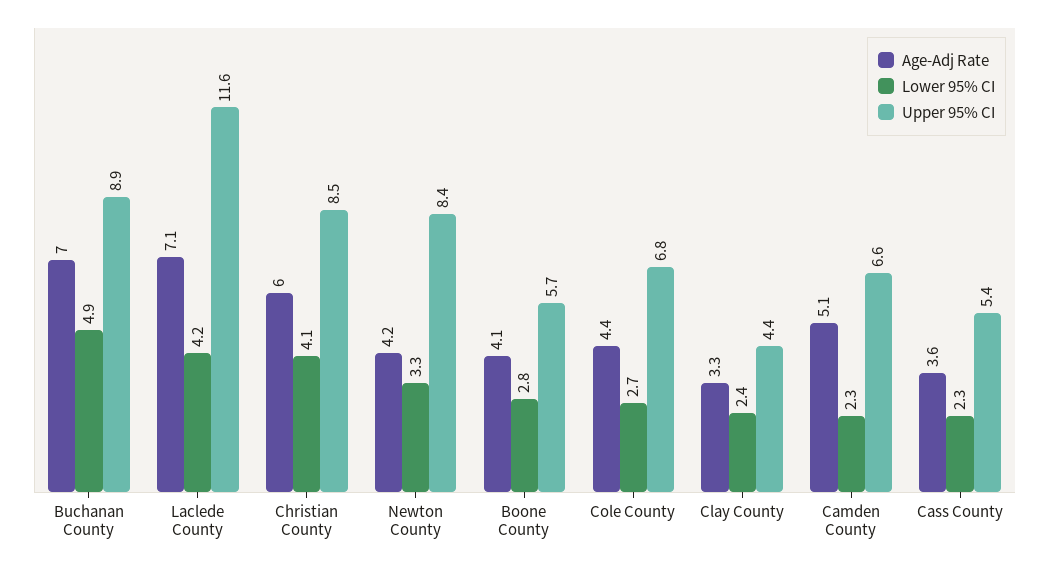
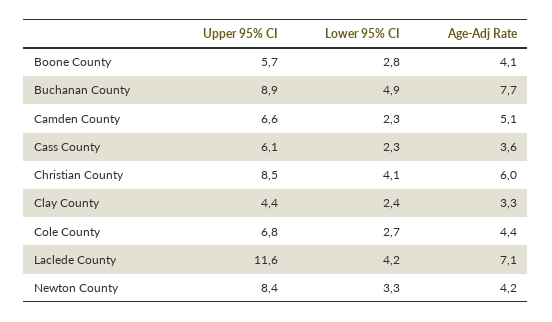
  {
    "Age-Adj Rate": {
-     "Buchanan County": 7,
+     "Buchanan County": 7.7,
      "Laclede County": 7.1,
      "Christian County": 6,
      "Newton County": 4.2,
      "Boone County": 4.1,
      "Cole County": 4.4,
      "Clay County": 3.3,
      "Camden County": 5.1,
      "Cass County": 3.6
    },
    "Lower 95% CI": {
      "Buchanan County": 4.9,
      "Laclede County": 4.2,
      "Christian County": 4.1,
      "Newton County": 3.3,
      "Boone County": 2.8,
      "Cole County": 2.7,
      "Clay County": 2.4,
      "Camden County": 2.3,
      "Cass County": 2.3
    },
    "Upper 95% CI": {
      "Buchanan County": 8.9,
      "Laclede County": 11.6,
      "Christian County": 8.5,
      "Newton County": 8.4,
      "Boone County": 5.7,
      "Cole County": 6.8,
      "Clay County": 4.4,
      "Camden County": 6.6,
-     "Cass County": 5.4
+     "Cass County": 6.1
    }
  }

